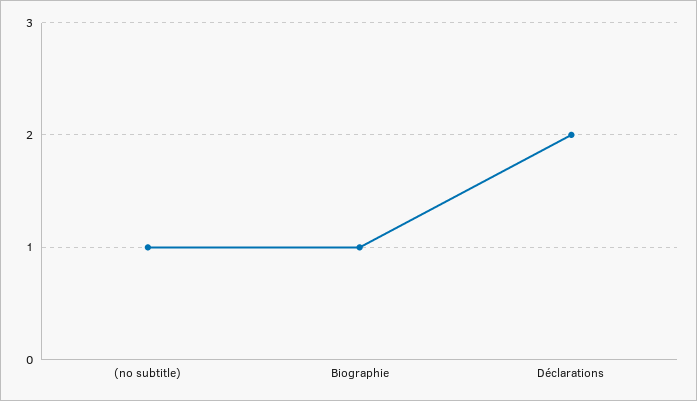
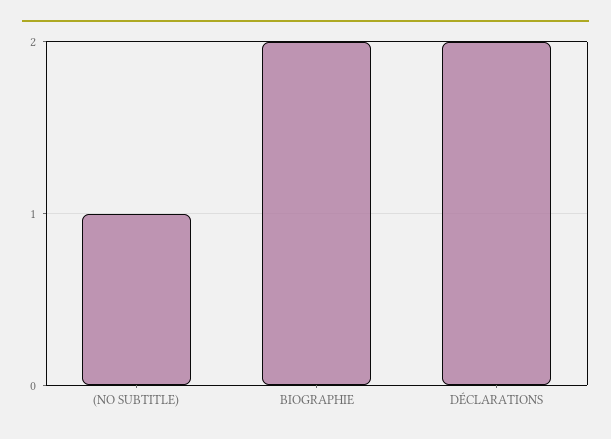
  {
    "(no subtitle)": 1,
-   "Biographie": 1,
+   "Biographie": 2,
    "Déclarations": 2
  }

